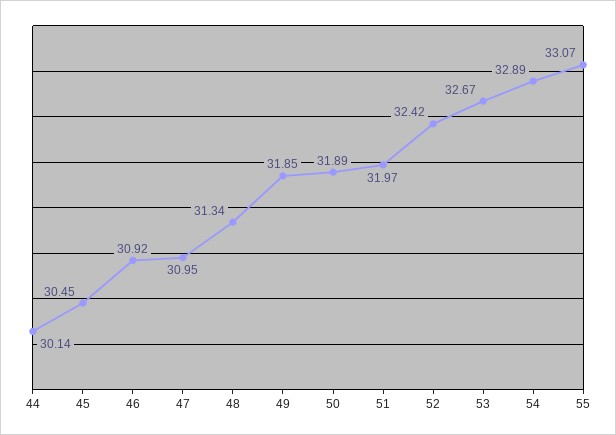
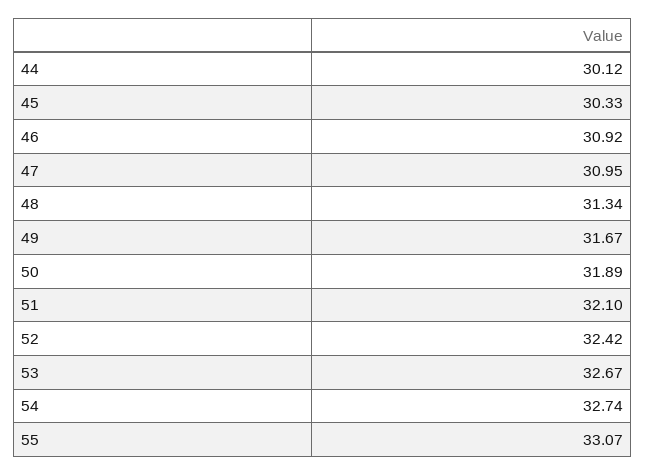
  {
-   "44": 30.14,
+   "44": 30.12,
-   "45": 30.45,
+   "45": 30.33,
    "46": 30.92,
    "47": 30.95,
    "48": 31.34,
-   "49": 31.85,
+   "49": 31.67,
    "50": 31.89,
-   "51": 31.97,
+   "51": 32.1,
    "52": 32.42,
    "53": 32.67,
-   "54": 32.89,
+   "54": 32.74,
    "55": 33.07
  }

